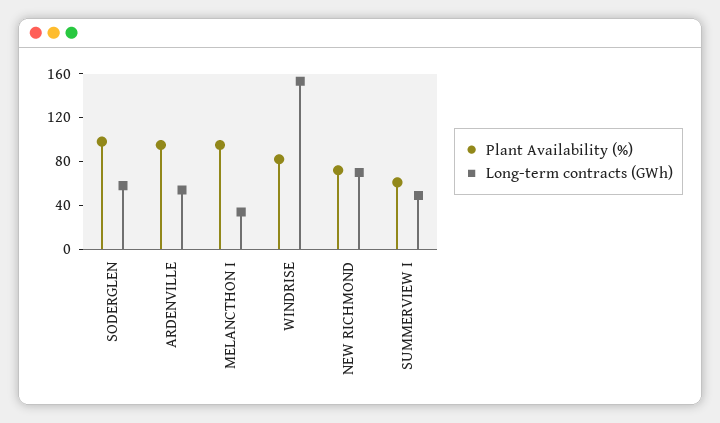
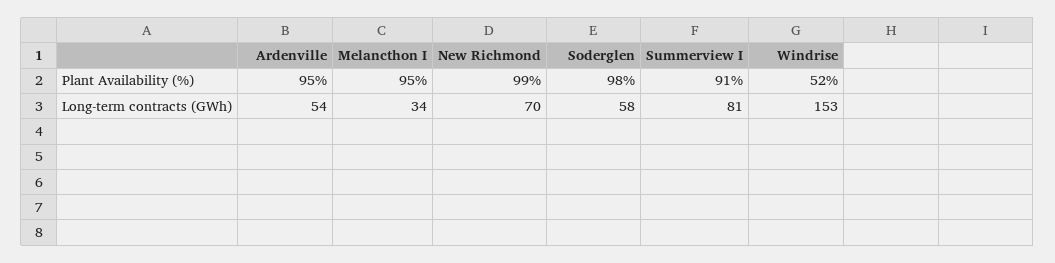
  {
    "Plant Availability (%)": {
      "SODERGLEN": 98,
      "ARDENVILLE": 95,
      "MELANCTHON I": 95,
-     "WINDRISE": 80,
+     "WINDRISE": 52,
-     "NEW RICHMOND": 70,
+     "NEW RICHMOND": 99,
-     "SUMMERVIEW I": 60
+     "SUMMERVIEW I": 91
    },
    "Long-term contracts (GWh)": {
      "SODERGLEN": 58,
      "ARDENVILLE": 54,
      "MELANCTHON I": 34,
      "WINDRISE": 153,
      "NEW RICHMOND": 70,
-     "SUMMERVIEW I": 50
+     "SUMMERVIEW I": 81
    }
  }

